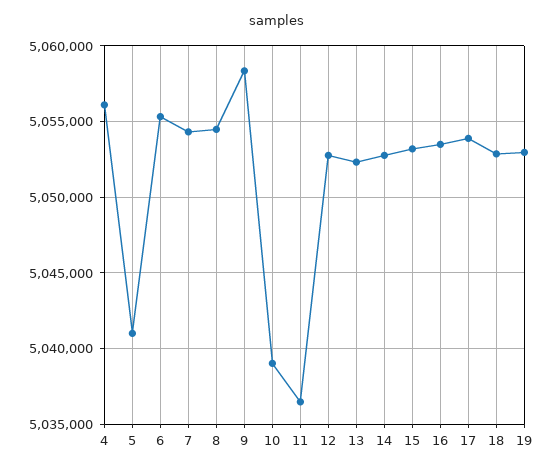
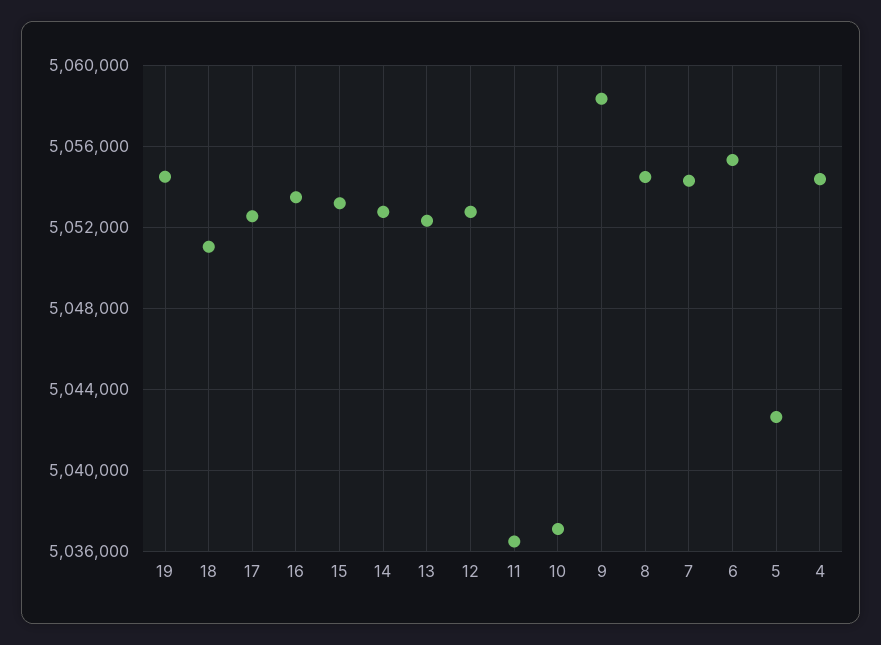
  {
-   "4": 5056000,
+   "4": 5054500,
-   "5": 5041000,
+   "5": 5042500,
    "6": 5055500,
    "7": 5054500,
    "8": 5054500,
    "9": 5058500,
-   "10": 5039000,
+   "10": 5037000,
    "11": 5036500,
    "12": 5053000,
    "13": 5052500,
    "14": 5053000,
    "15": 5053000,
    "16": 5053500,
-   "17": 5054000,
+   "17": 5052500,
-   "18": 5053000,
+   "18": 5051000,
-   "19": 5053000
+   "19": 5054500
  }

